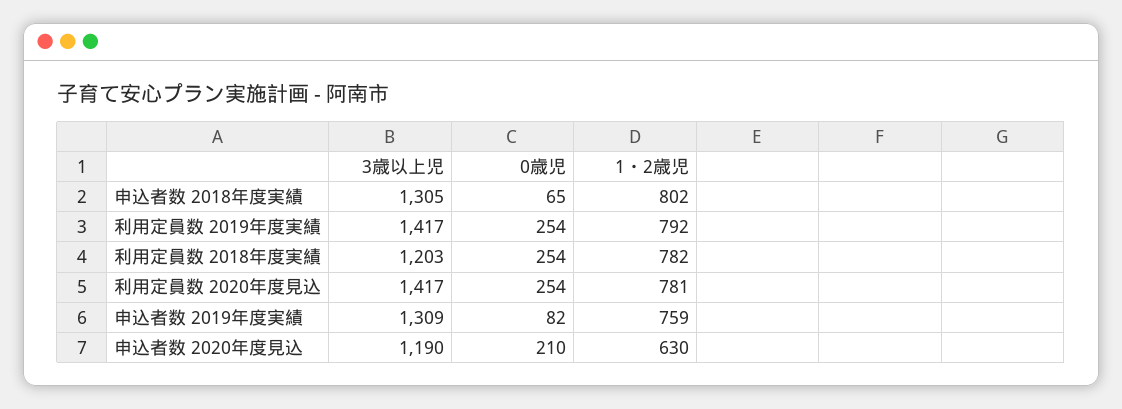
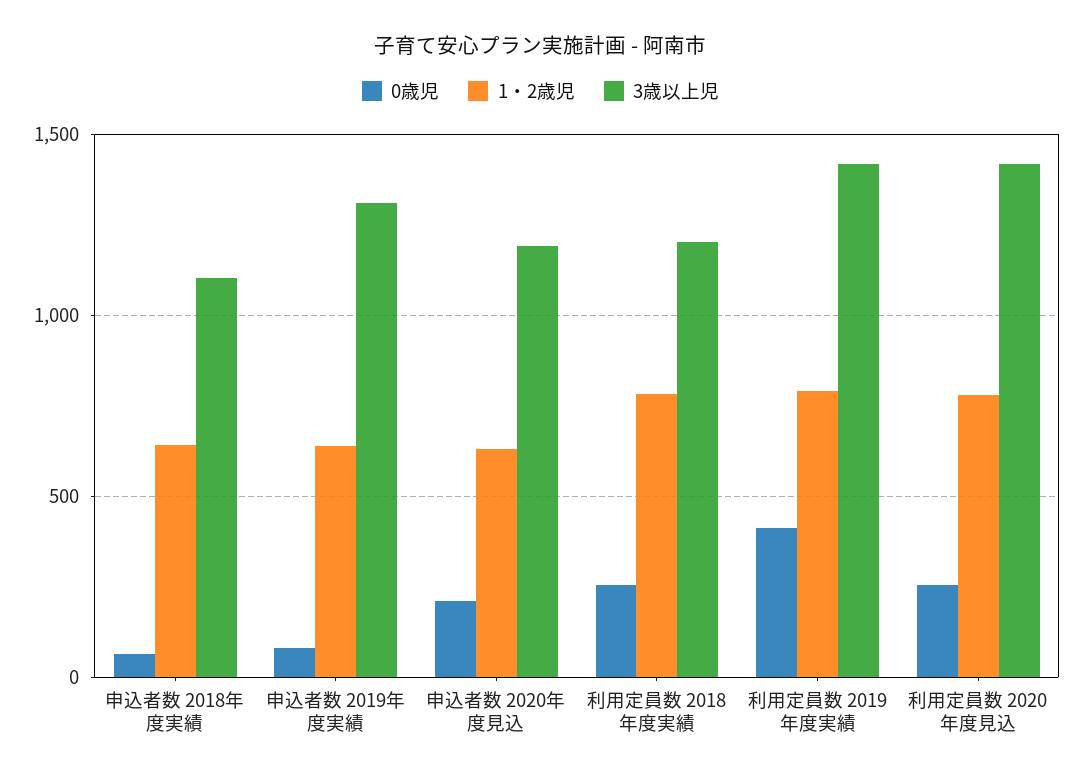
  {
    "3歳以上児": {
-     "申込者数 2018年度実績": 1305,
+     "申込者数 2018年度実績": 1100,
      "利用定員数 2019年度実績": 1417,
      "利用定員数 2018年度実績": 1203,
      "利用定員数 2020年度見込": 1417,
      "申込者数 2019年度実績": 1309,
      "申込者数 2020年度見込": 1190
    },
    "0歳児": {
      "申込者数 2018年度実績": 65,
-     "利用定員数 2019年度実績": 254,
+     "利用定員数 2019年度実績": 400,
      "利用定員数 2018年度実績": 254,
      "利用定員数 2020年度見込": 254,
      "申込者数 2019年度実績": 82,
      "申込者数 2020年度見込": 210
    },
    "1・2歳児": {
-     "申込者数 2018年度実績": 802,
+     "申込者数 2018年度実績": 650,
      "利用定員数 2019年度実績": 792,
      "利用定員数 2018年度実績": 782,
      "利用定員数 2020年度見込": 781,
-     "申込者数 2019年度実績": 759,
+     "申込者数 2019年度実績": 650,
      "申込者数 2020年度見込": 630
    }
  }

